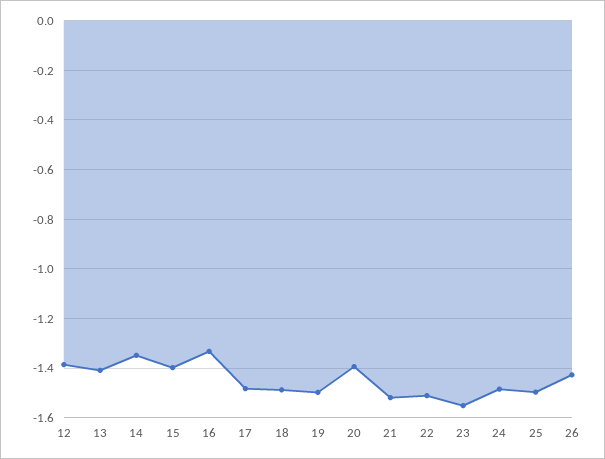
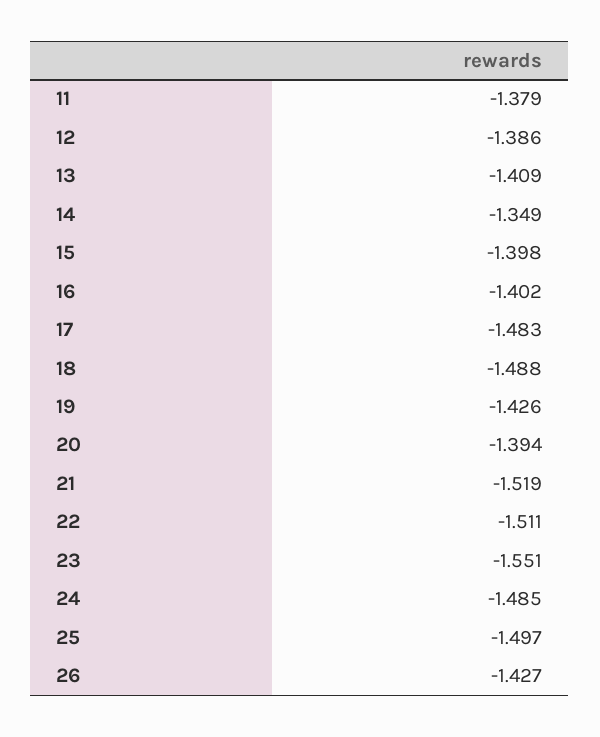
  {
    "12": -1.386,
    "13": -1.409,
    "14": -1.349,
    "15": -1.398,
-   "16": -1.325,
+   "16": -1.402,
    "17": -1.483,
    "18": -1.488,
-   "19": -1.5,
+   "19": -1.426,
    "20": -1.394,
    "21": -1.519,
    "22": -1.511,
    "23": -1.551,
    "24": -1.485,
    "25": -1.497,
-   "26": -1.427
+   "26": -1.427,
+   "11": -1.379
  }

